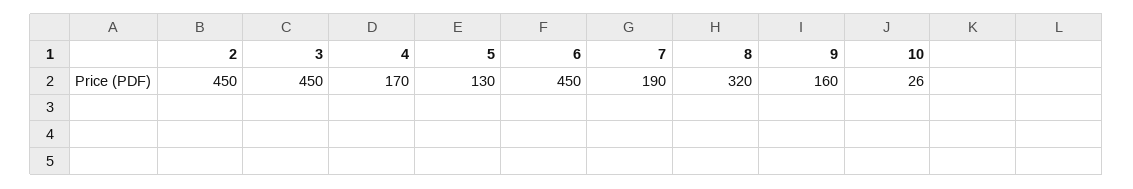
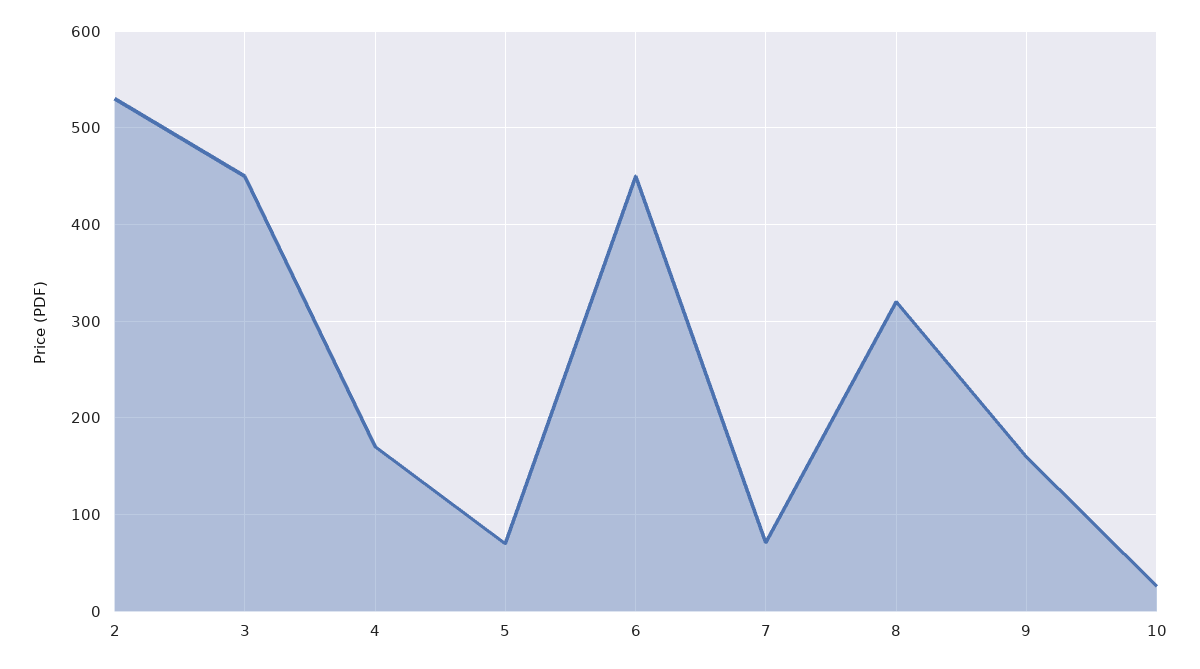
  {
-   "2": 450,
+   "2": 530,
    "3": 450,
    "4": 170,
-   "5": 130,
+   "5": 70,
    "6": 450,
-   "7": 190,
+   "7": 70,
    "8": 320,
    "9": 160,
    "10": 26
  }

